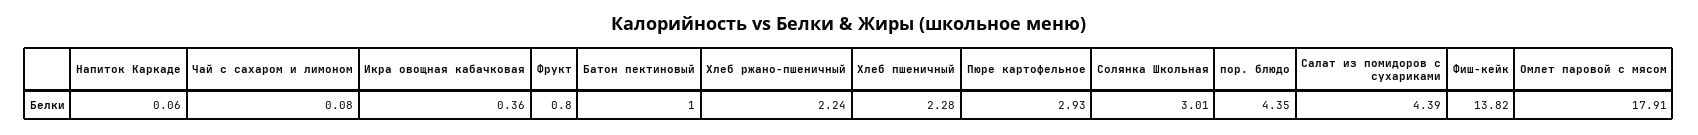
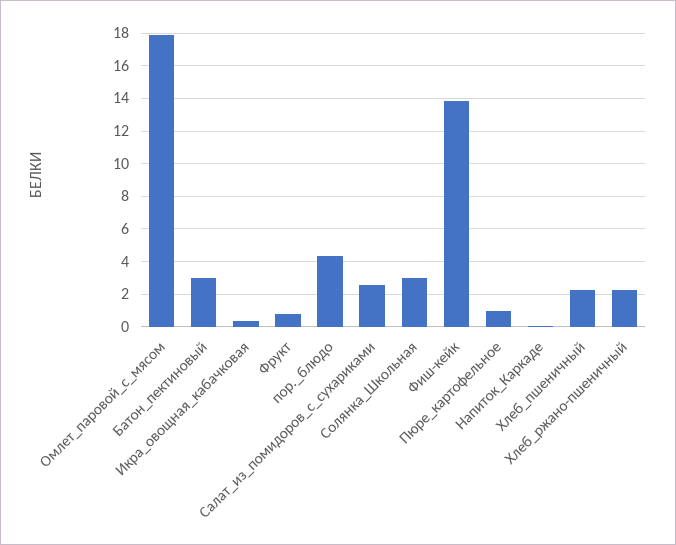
  {
    "Напиток Каркаде": 0.06,
-   "Чай с сахаром и лимоном": 0.08,
    "Икра овощная кабачковая": 0.36,
    "Фрукт": 0.8,
-   "Батон пектиновый": 1,
+   "Батон пектиновый": 3,
    "Хлеб ржано-пшеничный": 2.24,
    "Хлеб пшеничный": 2.28,
-   "Пюре картофельное": 2.93,
+   "Пюре картофельное": 1,
    "Солянка Школьная": 3.01,
    "пор. блюдо": 4.35,
-   "Салат из помидоров с сухариками": 4.39,
+   "Салат из помидоров с сухариками": 2.5,
    "Фиш-кейк": 13.82,
    "Омлет паровой с мясом": 17.91
  }

